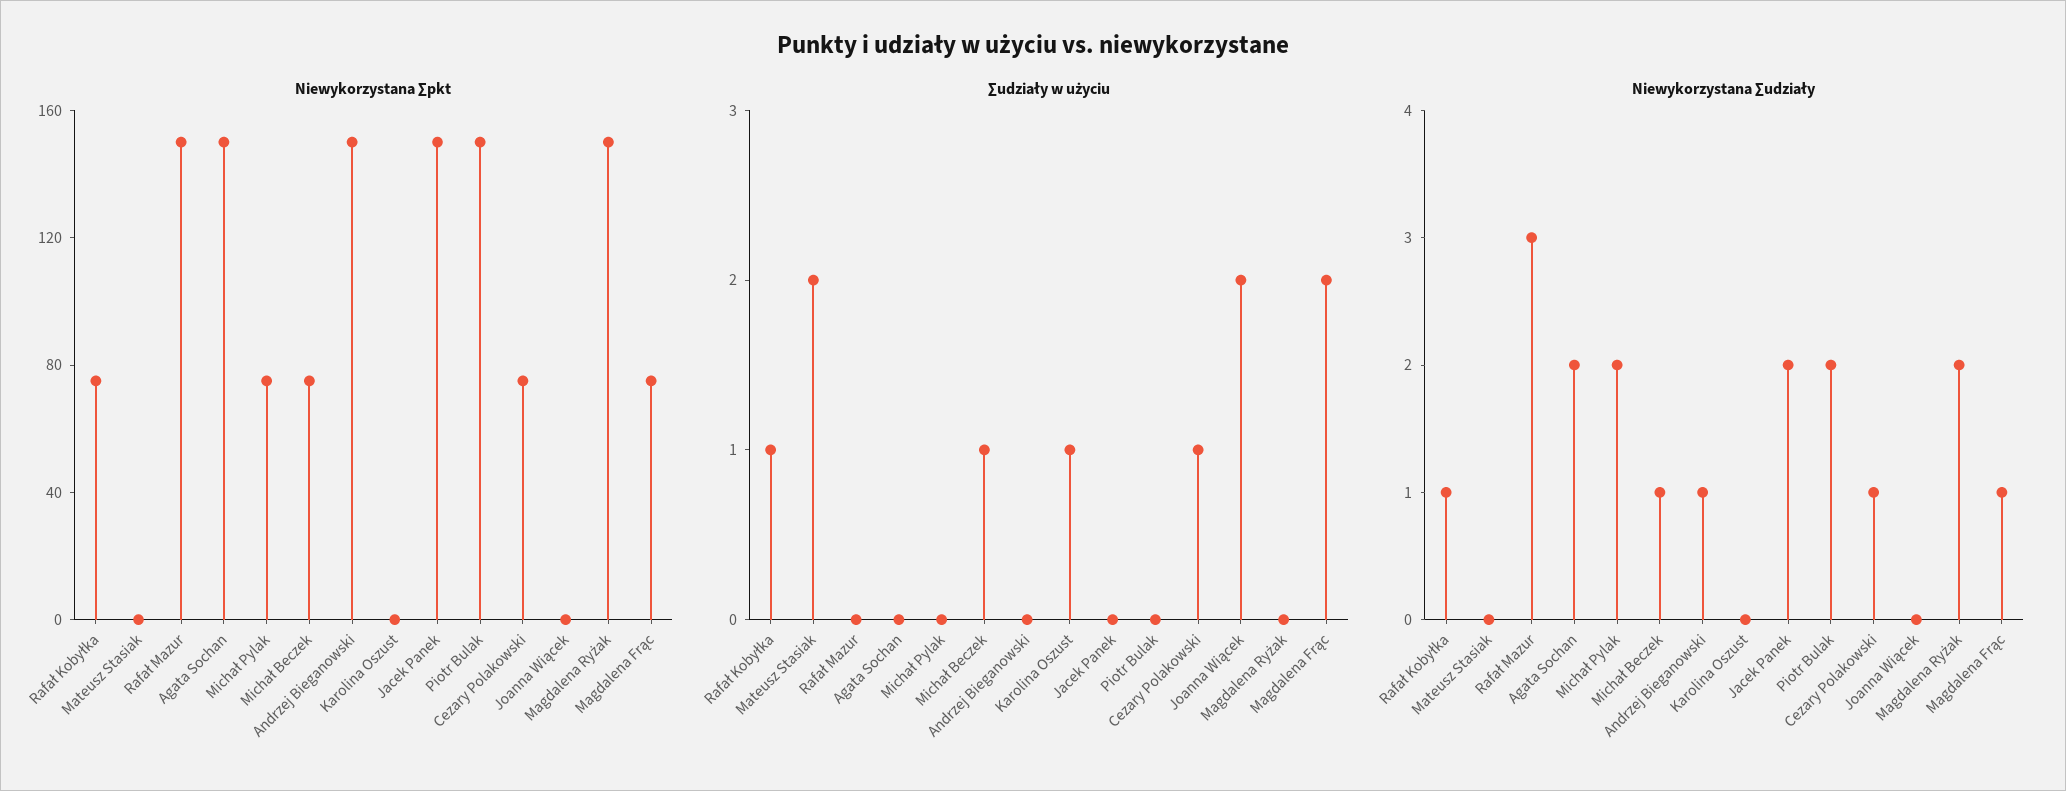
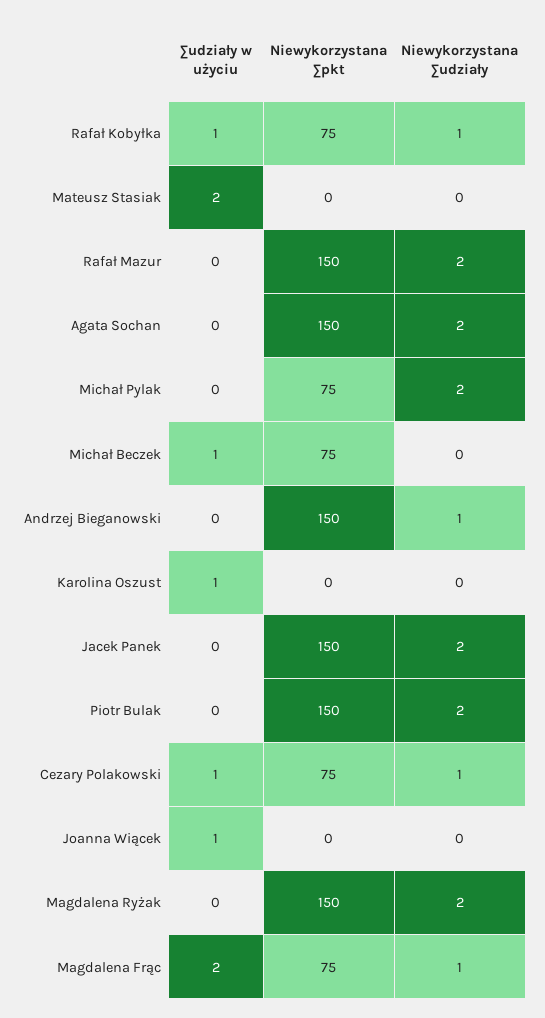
  {
    "Niewykorzystana ∑pkt": {
      "Rafał Kobyłka": 75,
      "Mateusz Stasiak": 0,
      "Rafał Mazur": 150,
      "Agata Sochan": 150,
      "Michał Pylak": 75,
      "Michał Beczek": 75,
      "Andrzej Bieganowski": 150,
      "Karolina Oszust": 0,
      "Jacek Panek": 150,
      "Piotr Bulak": 150,
      "Cezary Polakowski": 75,
      "Joanna Wiącek": 0,
      "Magdalena Ryżak": 150,
      "Magdalena Frąc": 75
    },
    "∑udziały w użyciu": {
      "Rafał Kobyłka": 1,
      "Mateusz Stasiak": 2,
      "Rafał Mazur": 0,
      "Agata Sochan": 0,
      "Michał Pylak": 0,
      "Michał Beczek": 1,
      "Andrzej Bieganowski": 0,
      "Karolina Oszust": 1,
      "Jacek Panek": 0,
      "Piotr Bulak": 0,
      "Cezary Polakowski": 1,
-     "Joanna Wiącek": 2,
+     "Joanna Wiącek": 1,
      "Magdalena Ryżak": 0,
      "Magdalena Frąc": 2
    },
    "Niewykorzystana ∑udziały": {
      "Rafał Kobyłka": 1,
      "Mateusz Stasiak": 0,
-     "Rafał Mazur": 3,
+     "Rafał Mazur": 2,
      "Agata Sochan": 2,
      "Michał Pylak": 2,
-     "Michał Beczek": 1,
+     "Michał Beczek": 0,
      "Andrzej Bieganowski": 1,
      "Karolina Oszust": 0,
      "Jacek Panek": 2,
      "Piotr Bulak": 2,
      "Cezary Polakowski": 1,
      "Joanna Wiącek": 0,
      "Magdalena Ryżak": 2,
      "Magdalena Frąc": 1
    }
  }

